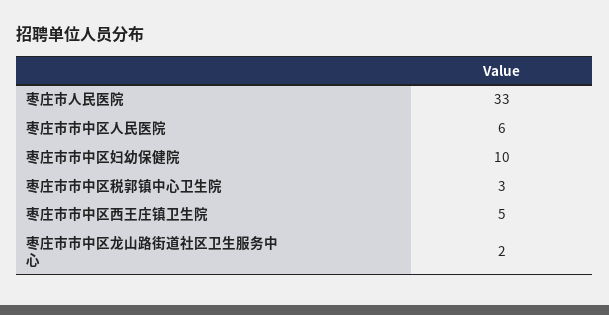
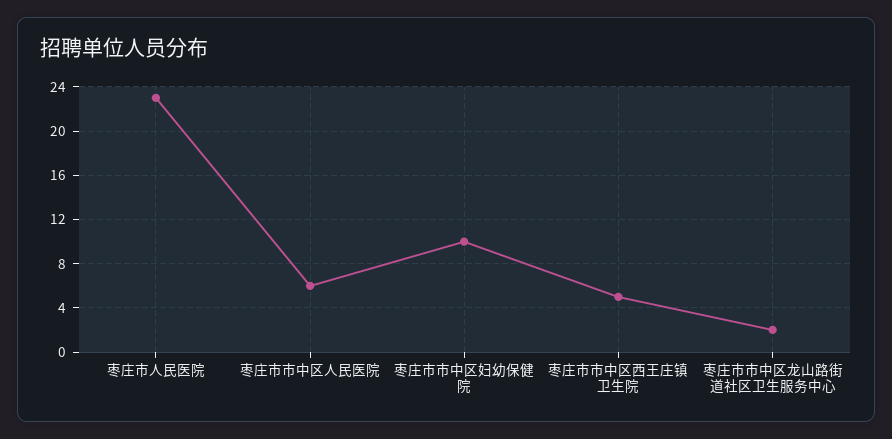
  {
-   "枣庄市人民医院": 33,
+   "枣庄市人民医院": 23,
    "枣庄市市中区人民医院": 6,
    "枣庄市市中区妇幼保健院": 10,
-   "枣庄市市中区税郭镇中心卫生院": 3,
    "枣庄市市中区西王庄镇卫生院": 5,
    "枣庄市市中区龙山路街道社区卫生服务中心": 2
  }

